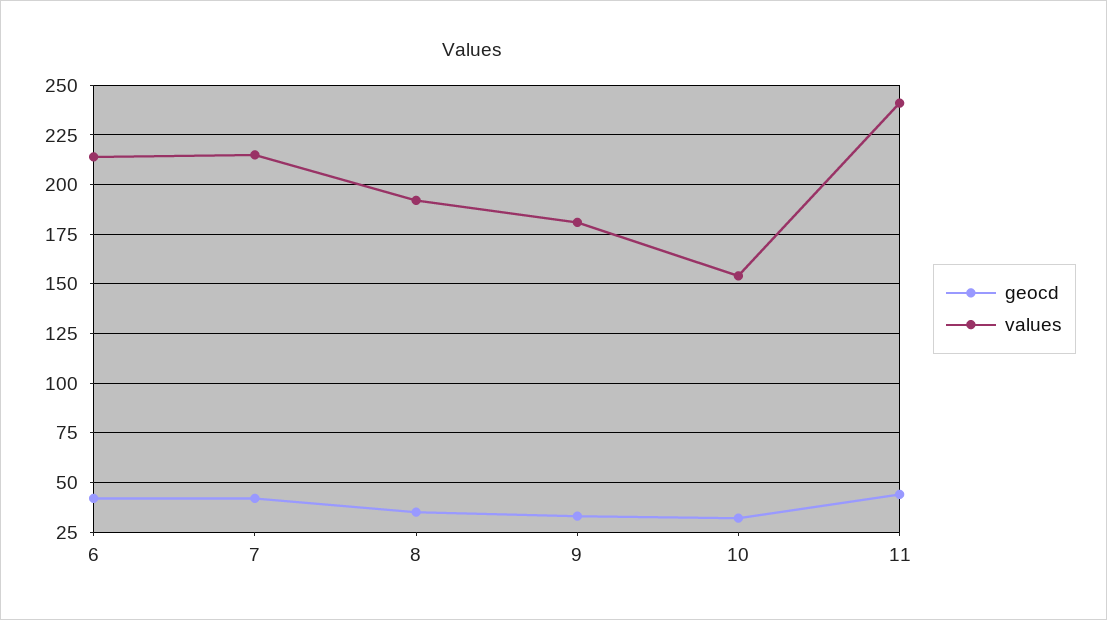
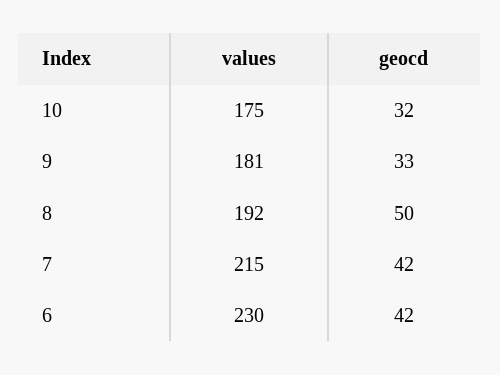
  {
    "geocd": {
      "6": 42,
      "7": 42,
-     "8": 35,
+     "8": 50,
      "9": 33,
-     "10": 32,
+     "10": 32
-     "11": 45
    },
    "values": {
-     "6": 215,
+     "6": 230,
      "7": 215,
      "8": 192,
      "9": 181,
-     "10": 155,
+     "10": 175
-     "11": 240
    }
  }

